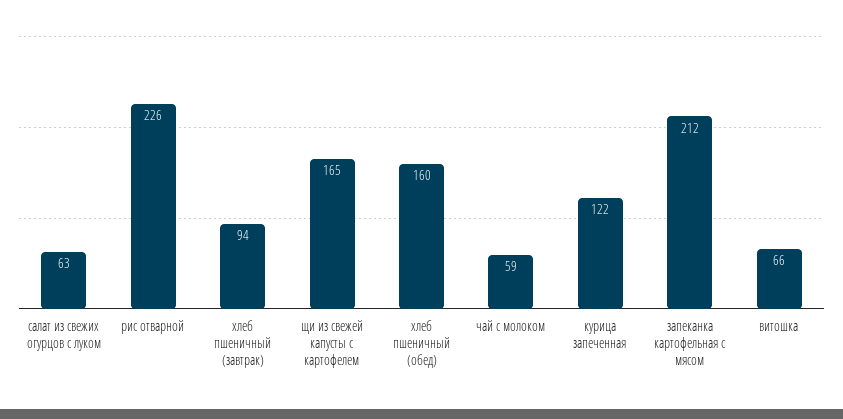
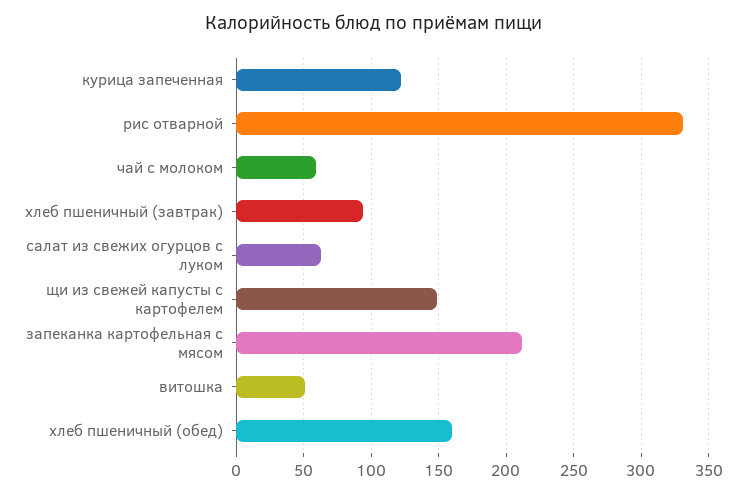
  {
    "салат из свежих огурцов с луком": 63,
-   "рис отварной": 226,
+   "рис отварной": 330,
    "хлеб пшеничный (завтрак)": 94,
-   "щи из свежей капусты с картофелем": 165,
+   "щи из свежей капусты с картофелем": 150,
    "хлеб пшеничный (обед)": 160,
    "чай с молоком": 59,
    "курица запеченная": 122,
    "запеканка картофельная с мясом": 212,
-   "витошка": 66
+   "витошка": 50
  }

